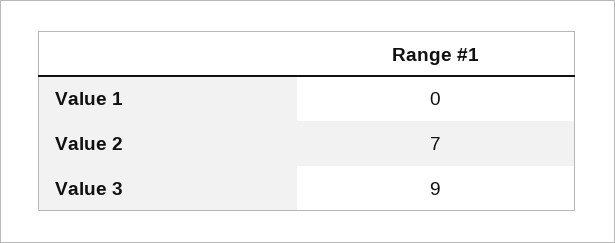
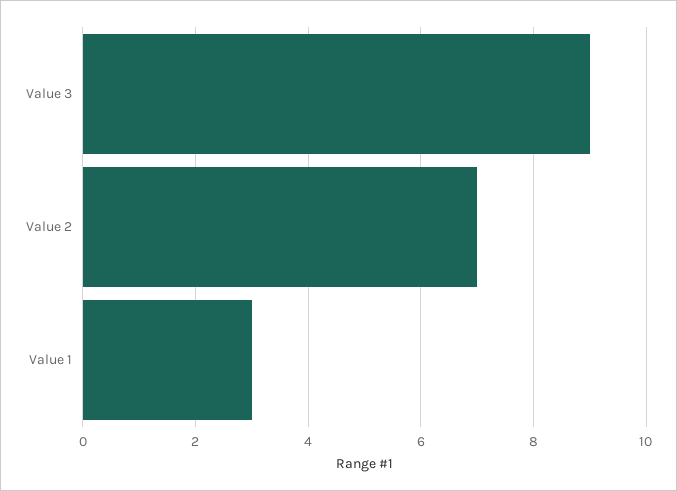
  {
-   "Value 1": 0,
+   "Value 1": 3,
    "Value 2": 7,
    "Value 3": 9
  }

